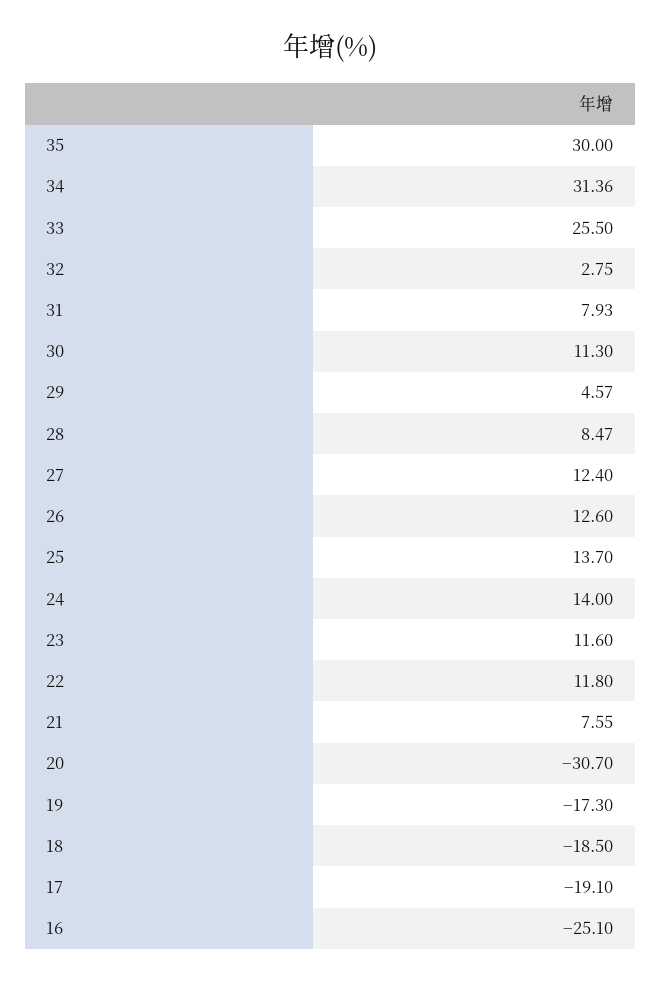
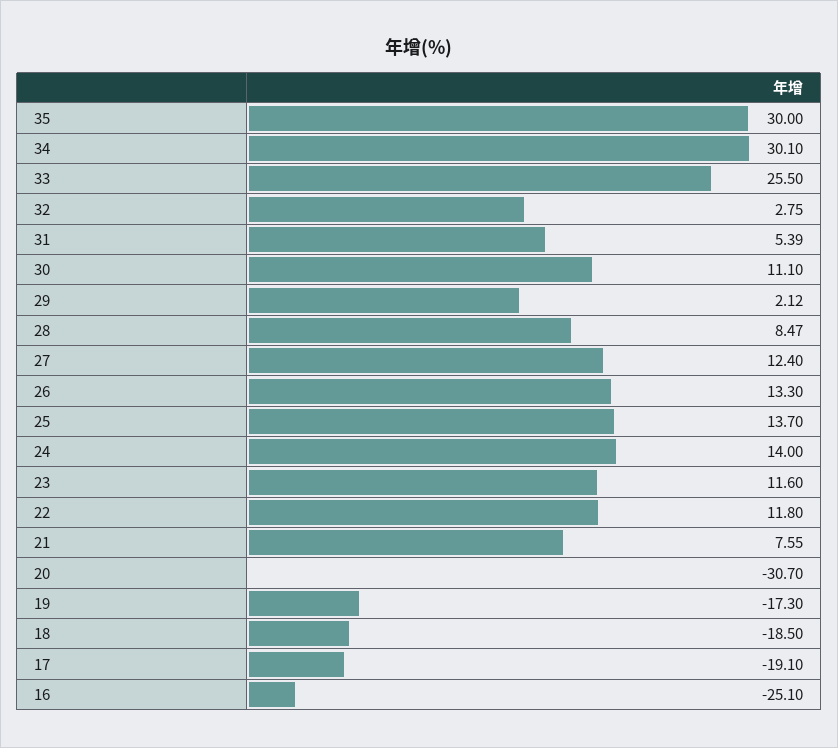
  {
    "35": 30,
-   "34": 31.36,
+   "34": 30.1,
    "33": 25.5,
    "32": 2.75,
-   "31": 7.93,
+   "31": 5.39,
-   "30": 11.3,
+   "30": 11.1,
-   "29": 4.57,
+   "29": 2.12,
    "28": 8.47,
    "27": 12.4,
-   "26": 12.6,
+   "26": 13.3,
    "25": 13.7,
    "24": 14,
    "23": 11.6,
    "22": 11.8,
    "21": 7.55,
    "20": -30.7,
    "19": -17.3,
    "18": -18.5,
    "17": -19.1,
    "16": -25.1
  }

